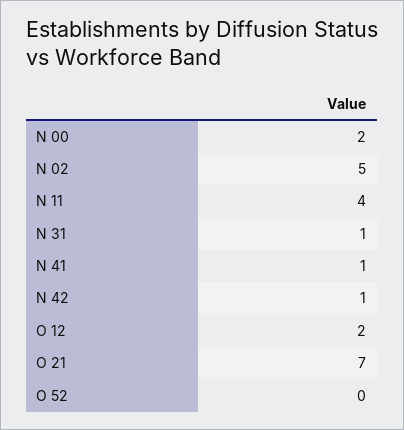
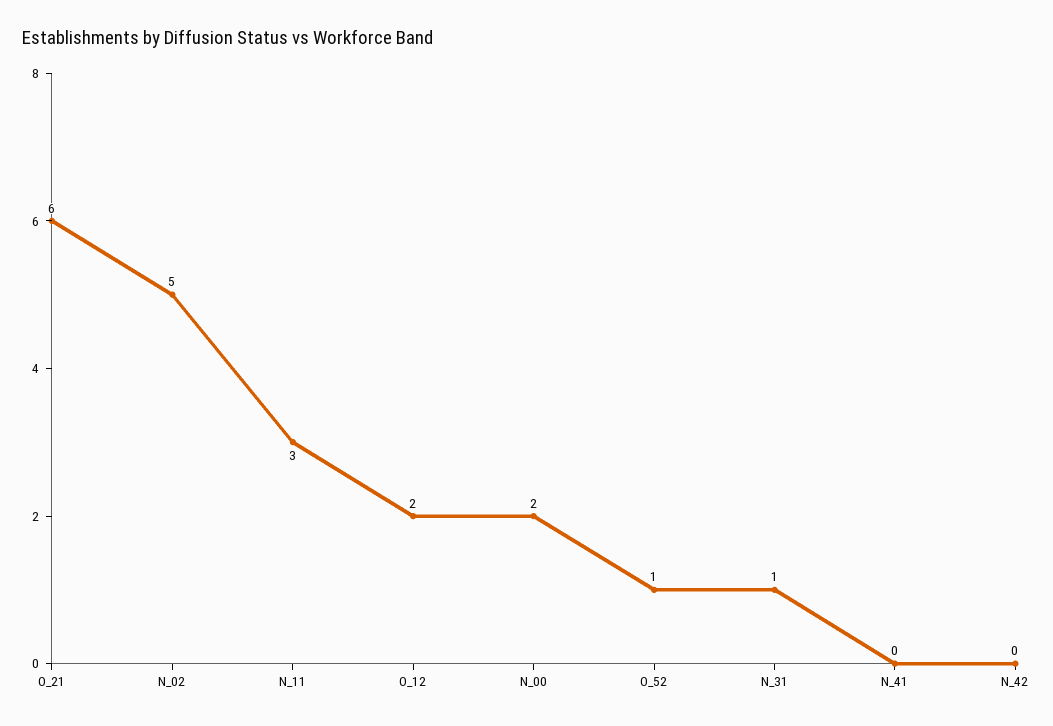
  {
    "N 00": 2,
    "N 02": 5,
-   "N 11": 4,
+   "N 11": 3,
    "N 31": 1,
-   "N 41": 1,
+   "N 41": 0,
-   "N 42": 1,
+   "N 42": 0,
    "O 12": 2,
-   "O 21": 7,
+   "O 21": 6,
-   "O 52": 0
+   "O 52": 1
  }

